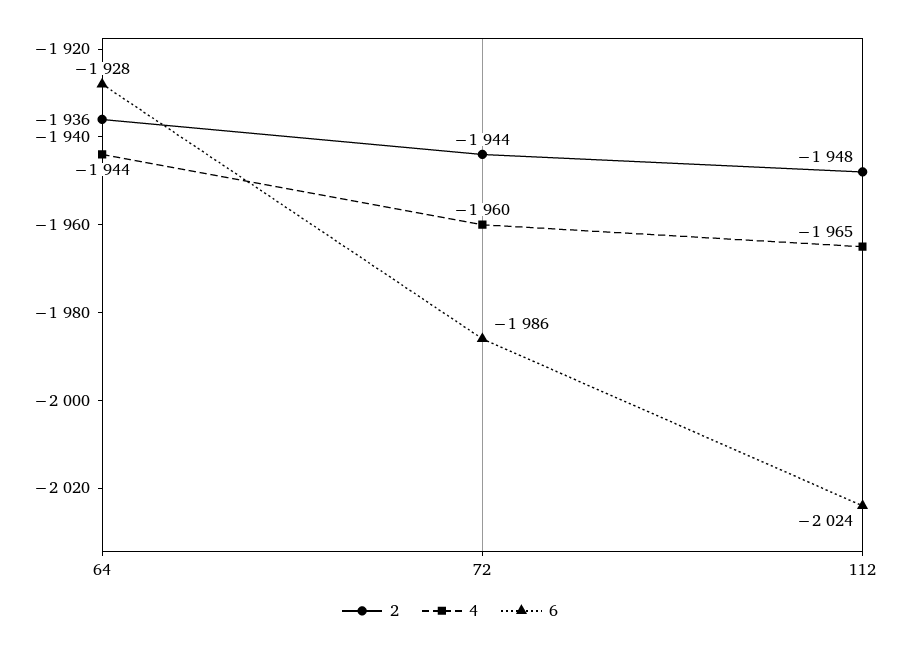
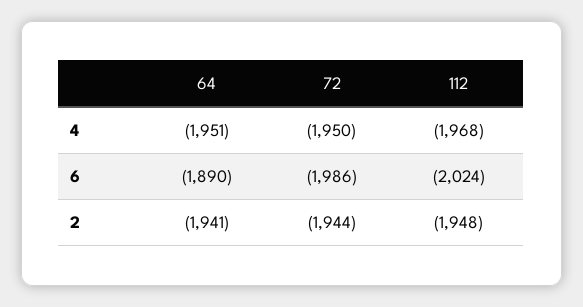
  {
    "2": {
-     "64": -1936,
+     "64": -1941,
      "72": -1944,
      "112": -1948
    },
    "4": {
-     "64": -1944,
+     "64": -1951,
-     "72": -1960,
+     "72": -1950,
-     "112": -1965
+     "112": -1968
    },
    "6": {
-     "64": -1928,
+     "64": -1890,
      "72": -1986,
      "112": -2024
    }
  }

